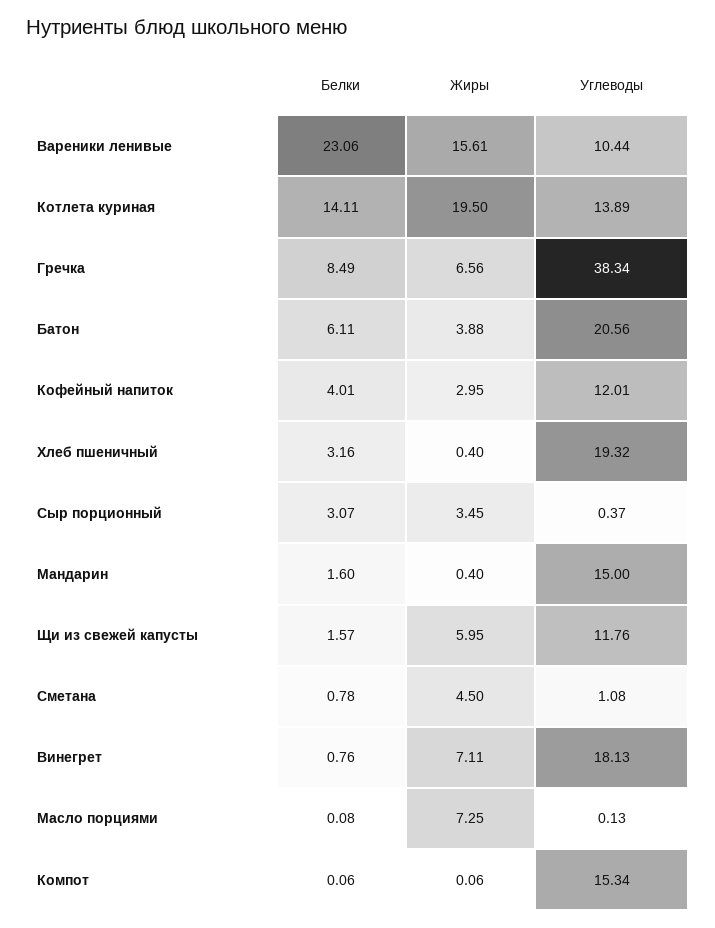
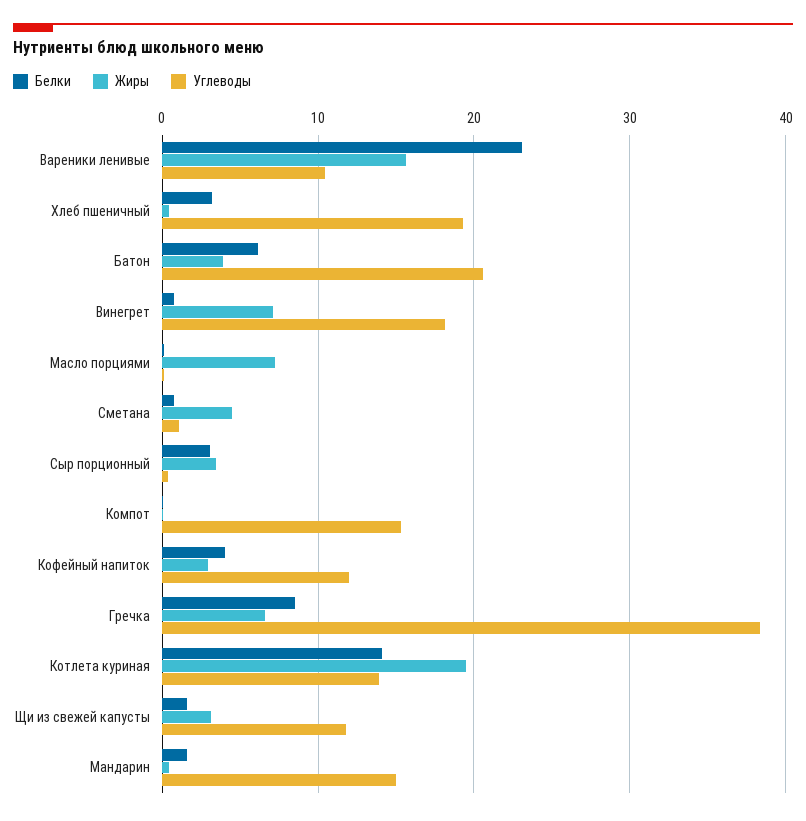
  {
    "Белки": {
      "Вареники ленивые": 23.06,
      "Котлета куриная": 14.11,
      "Гречка": 8.49,
      "Батон": 6.11,
      "Кофейный напиток": 4.01,
      "Хлеб пшеничный": 3.16,
      "Сыр порционный": 3.07,
      "Мандарин": 1.6,
      "Щи из свежей капусты": 1.57,
      "Сметана": 0.78,
      "Винегрет": 0.76,
      "Масло порциями": 0.08,
      "Компот": 0.06
    },
    "Жиры": {
      "Вареники ленивые": 15.61,
      "Котлета куриная": 19.5,
      "Гречка": 6.56,
      "Батон": 3.88,
      "Кофейный напиток": 2.95,
      "Хлеб пшеничный": 0.4,
      "Сыр порционный": 3.45,
      "Мандарин": 0.4,
-     "Щи из свежей капусты": 5.95,
+     "Щи из свежей капусты": 3,
      "Сметана": 4.5,
      "Винегрет": 7.11,
      "Масло порциями": 7.25,
      "Компот": 0.06
    },
    "Углеводы": {
      "Вареники ленивые": 10.44,
      "Котлета куриная": 13.89,
      "Гречка": 38.34,
      "Батон": 20.56,
      "Кофейный напиток": 12.01,
      "Хлеб пшеничный": 19.32,
      "Сыр порционный": 0.37,
      "Мандарин": 15,
      "Щи из свежей капусты": 11.76,
      "Сметана": 1.08,
      "Винегрет": 18.13,
      "Масло порциями": 0.13,
      "Компот": 15.34
    }
  }

